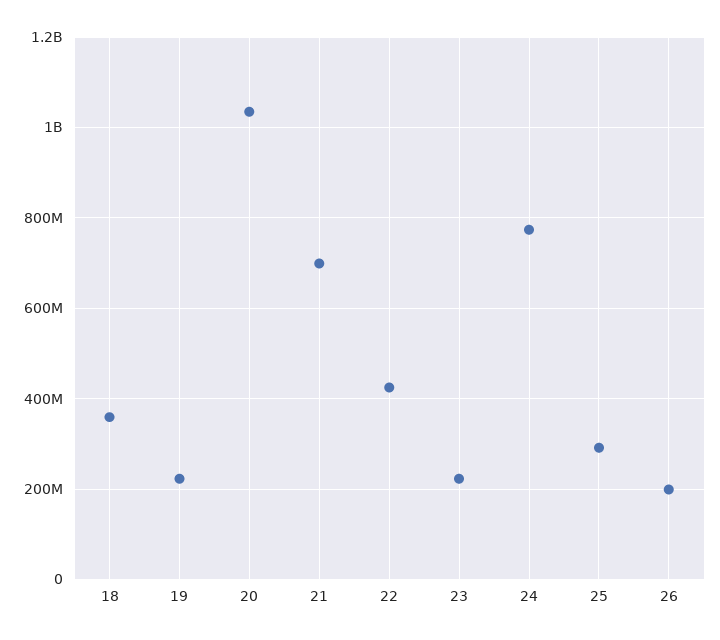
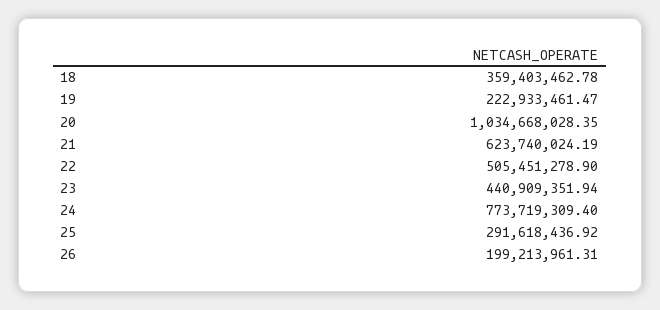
  {
    "18": 359403462.78,
    "19": 222933461.47,
    "20": 1034668028.35,
-   "21": 700000000,
+   "21": 623740024.19,
-   "22": 420000000,
+   "22": 505451278.9,
-   "23": 220000000,
+   "23": 440909351.94,
    "24": 773719309.4,
    "25": 291618436.92,
    "26": 199213961.31
  }

